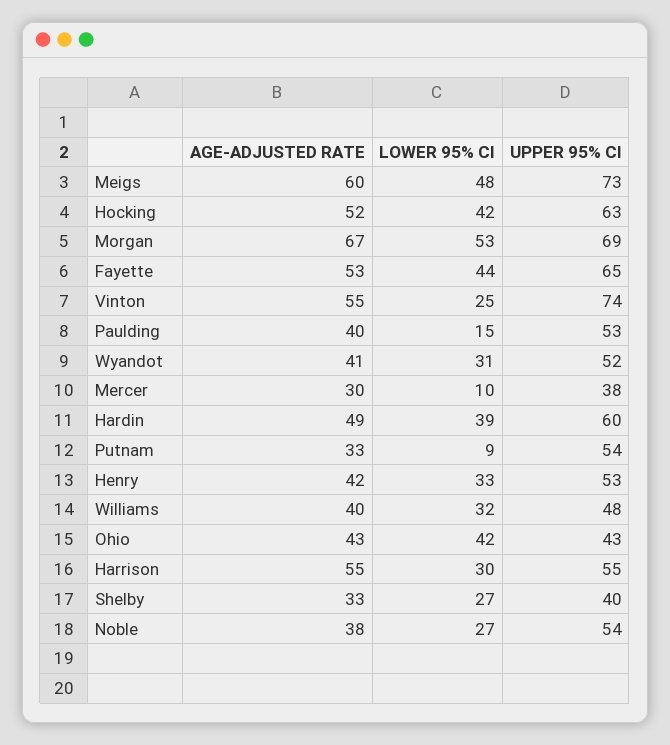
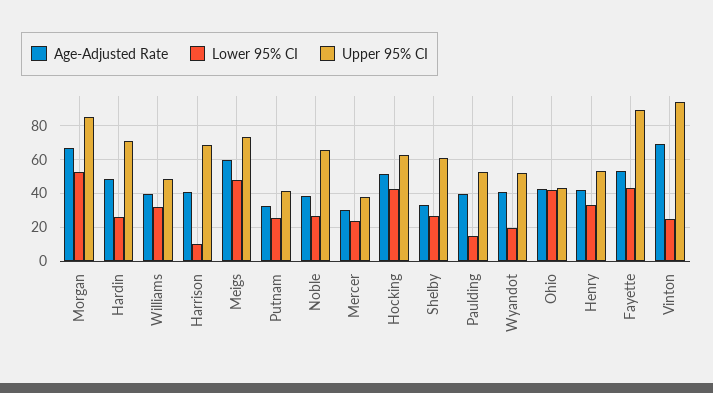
  {
    "AGE-ADJUSTED RATE": {
      "Meigs": 60,
      "Hocking": 52,
      "Morgan": 67,
      "Fayette": 53,
-     "Vinton": 55,
+     "Vinton": 70,
      "Paulding": 40,
      "Wyandot": 41,
      "Mercer": 30,
      "Hardin": 49,
      "Putnam": 33,
      "Henry": 42,
      "Williams": 40,
      "Ohio": 43,
-     "Harrison": 55,
+     "Harrison": 40,
      "Shelby": 33,
      "Noble": 38
    },
    "LOWER 95% CI": {
      "Meigs": 48,
      "Hocking": 42,
      "Morgan": 53,
      "Fayette": 44,
      "Vinton": 25,
      "Paulding": 15,
-     "Wyandot": 31,
+     "Wyandot": 20,
-     "Mercer": 10,
+     "Mercer": 25,
-     "Hardin": 39,
+     "Hardin": 25,
-     "Putnam": 9,
+     "Putnam": 25,
      "Henry": 33,
      "Williams": 32,
      "Ohio": 42,
-     "Harrison": 30,
+     "Harrison": 10,
      "Shelby": 27,
      "Noble": 27
    },
    "UPPER 95% CI": {
      "Meigs": 73,
      "Hocking": 63,
-     "Morgan": 69,
+     "Morgan": 85,
-     "Fayette": 65,
+     "Fayette": 90,
-     "Vinton": 74,
+     "Vinton": 95,
      "Paulding": 53,
      "Wyandot": 52,
      "Mercer": 38,
-     "Hardin": 60,
+     "Hardin": 70,
-     "Putnam": 54,
+     "Putnam": 40,
      "Henry": 53,
      "Williams": 48,
      "Ohio": 43,
-     "Harrison": 55,
+     "Harrison": 70,
-     "Shelby": 40,
+     "Shelby": 60,
-     "Noble": 54
+     "Noble": 65
    }
  }

